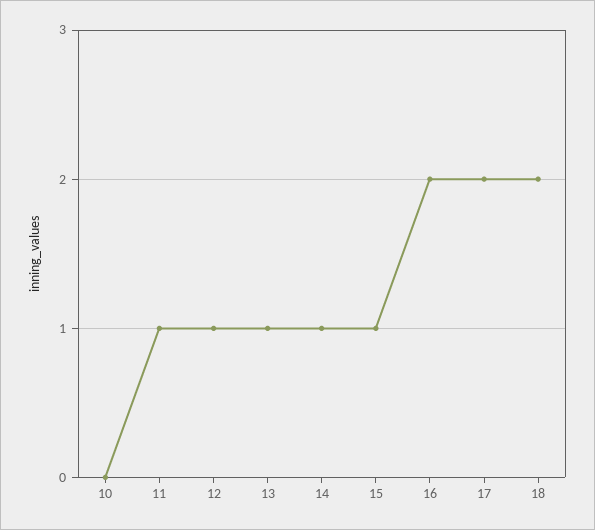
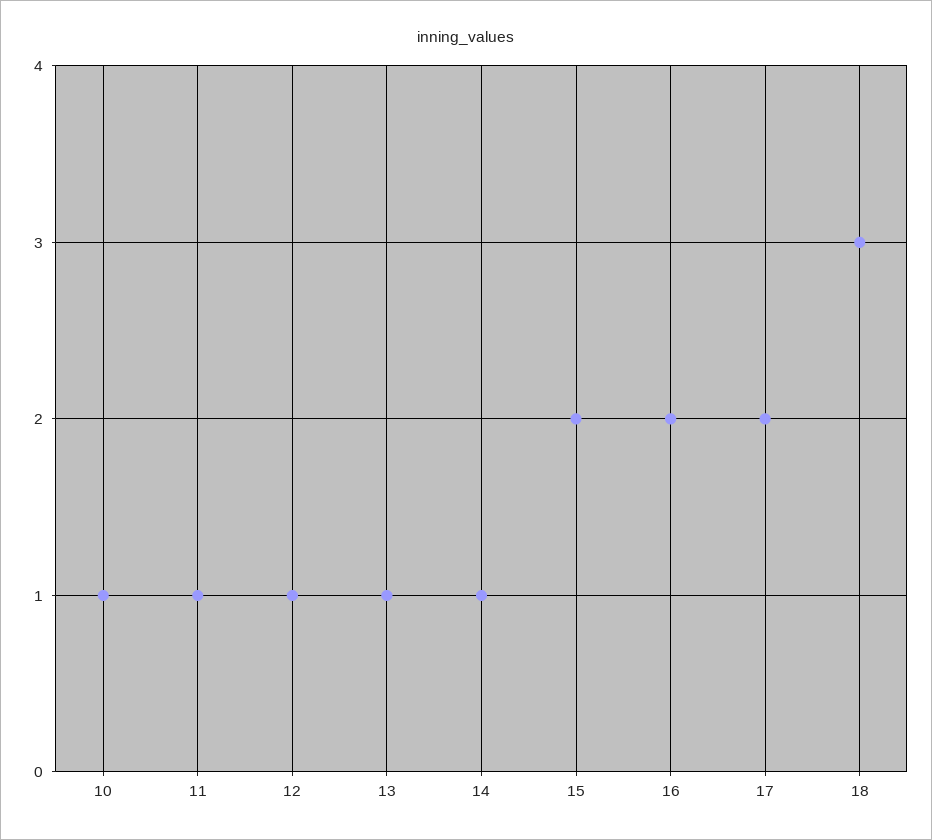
  {
-   "10": 0,
+   "10": 1,
    "11": 1,
    "12": 1,
    "13": 1,
    "14": 1,
-   "15": 1,
+   "15": 2,
    "16": 2,
    "17": 2,
-   "18": 2
+   "18": 3
  }

